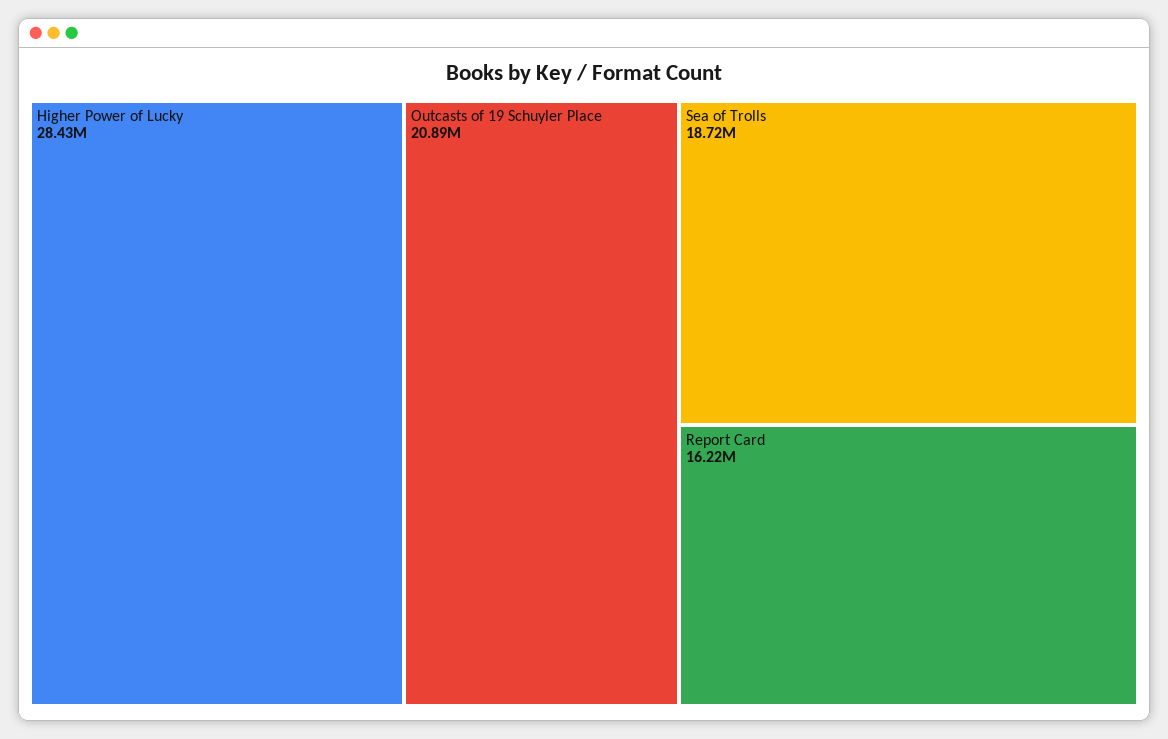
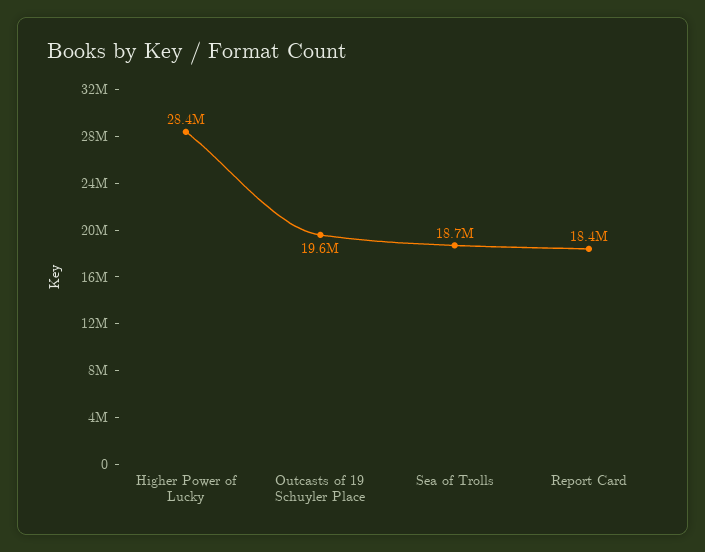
  {
    "Higher Power of Lucky": 28430000,
-   "Outcasts of 19 Schuyler Place": 20890000,
+   "Outcasts of 19 Schuyler Place": 19600000,
    "Sea of Trolls": 18720000,
-   "Report Card": 16220000
+   "Report Card": 18400000
  }

